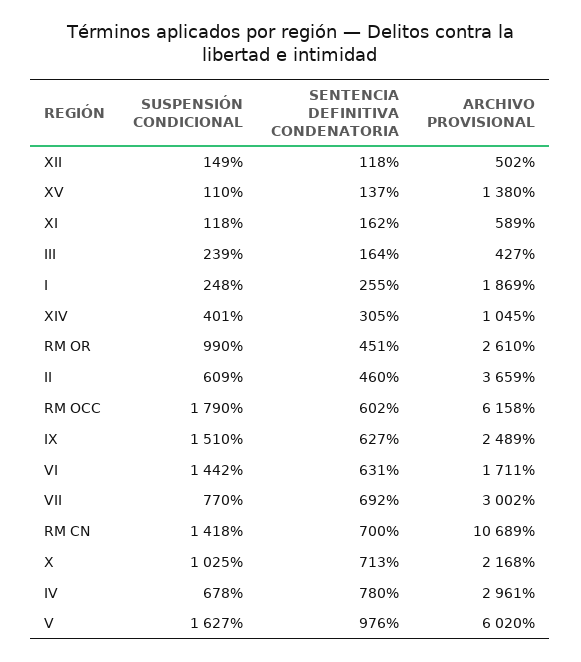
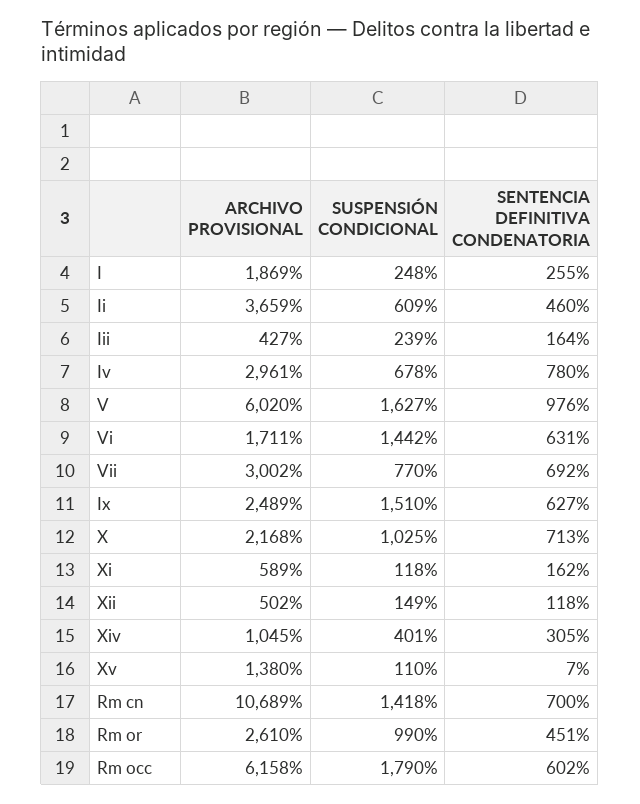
  {
    "SUSPENSIÓN CONDICIONAL": {
      "XII": 149,
      "XV": 110,
      "XI": 118,
      "III": 239,
      "I": 248,
      "XIV": 401,
      "RM OR": 990,
      "II": 609,
      "RM OCC": 1790,
      "IX": 1510,
      "VI": 1442,
      "VII": 770,
      "RM CN": 1418,
      "X": 1025,
      "IV": 678,
      "V": 1627
    },
    "SENTENCIA DEFINITIVA CONDENATORIA": {
      "XII": 118,
-     "XV": 137,
+     "XV": 7,
      "XI": 162,
      "III": 164,
      "I": 255,
      "XIV": 305,
      "RM OR": 451,
      "II": 460,
      "RM OCC": 602,
      "IX": 627,
      "VI": 631,
      "VII": 692,
      "RM CN": 700,
      "X": 713,
      "IV": 780,
      "V": 976
    },
    "ARCHIVO PROVISIONAL": {
      "XII": 502,
      "XV": 1380,
      "XI": 589,
      "III": 427,
      "I": 1869,
      "XIV": 1045,
      "RM OR": 2610,
      "II": 3659,
      "RM OCC": 6158,
      "IX": 2489,
      "VI": 1711,
      "VII": 3002,
      "RM CN": 10689,
      "X": 2168,
      "IV": 2961,
      "V": 6020
    }
  }

